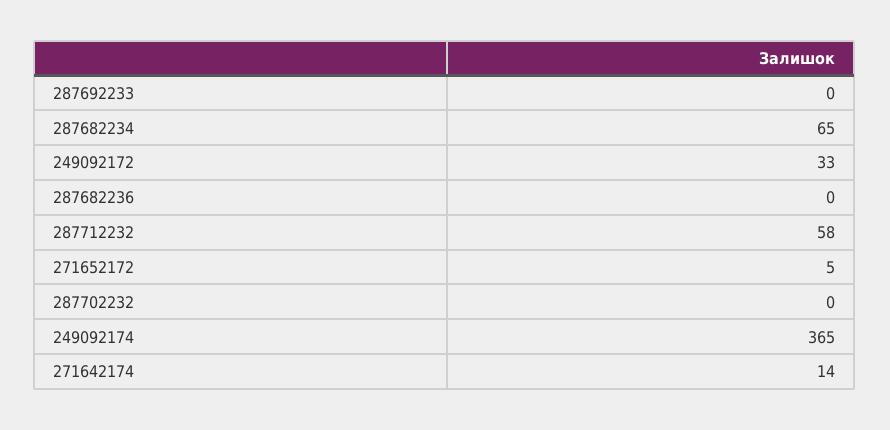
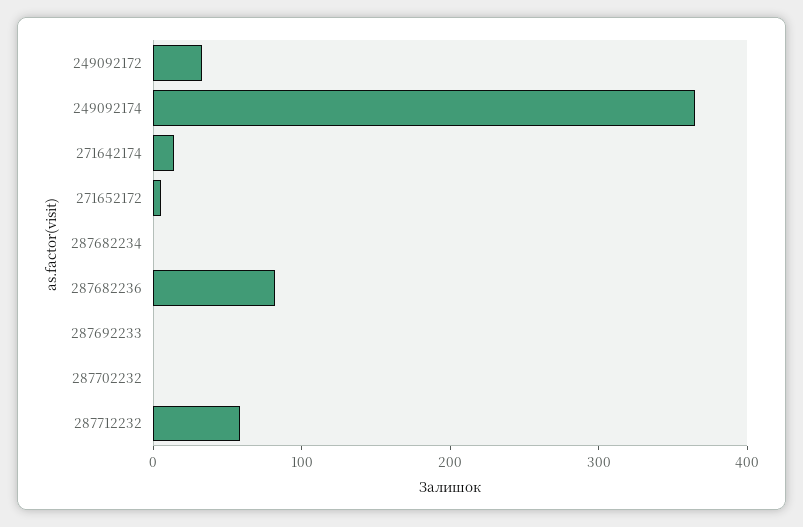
  {
    "287692233": 0,
-   "287682234": 65,
+   "287682234": 0,
    "249092172": 33,
-   "287682236": 0,
+   "287682236": 80,
    "287712232": 58,
    "271652172": 5,
    "287702232": 0,
    "249092174": 365,
    "271642174": 14
  }

